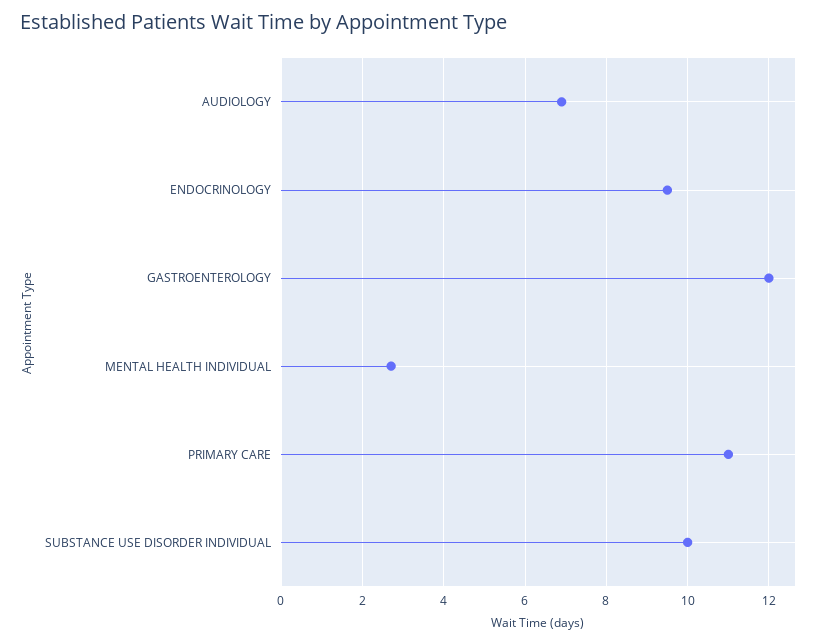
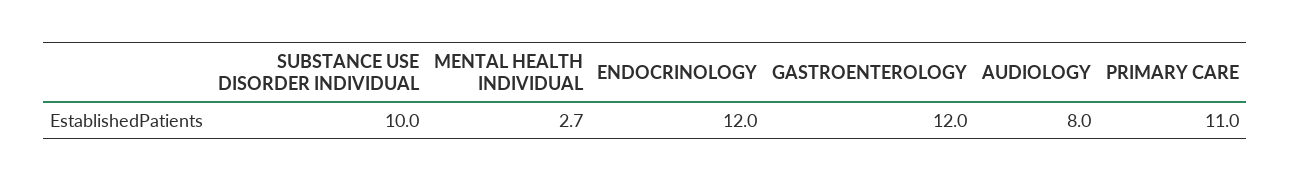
  {
-   "AUDIOLOGY": 7,
+   "AUDIOLOGY": 8,
-   "ENDOCRINOLOGY": 9.5,
+   "ENDOCRINOLOGY": 12,
    "GASTROENTEROLOGY": 12,
    "MENTAL HEALTH INDIVIDUAL": 2.7,
    "PRIMARY CARE": 11,
    "SUBSTANCE USE DISORDER INDIVIDUAL": 10
  }

